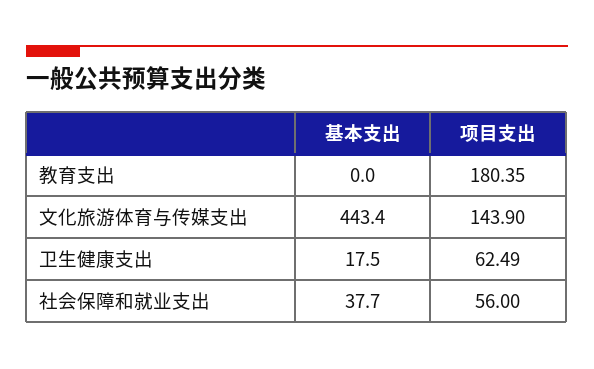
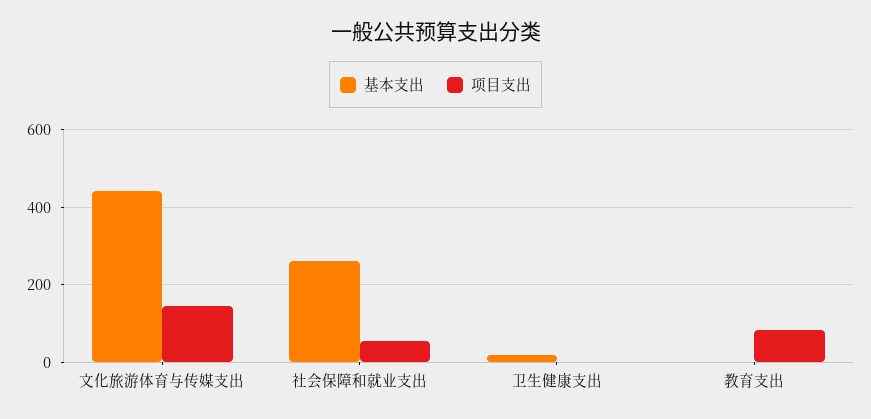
  {
    "基本支出": {
      "教育支出": 0,
      "文化旅游体育与传媒支出": 443.4,
      "卫生健康支出": 17.5,
-     "社会保障和就业支出": 37.7
+     "社会保障和就业支出": 260
    },
    "项目支出": {
-     "教育支出": 180.35,
+     "教育支出": 80,
      "文化旅游体育与传媒支出": 143.9,
-     "卫生健康支出": 62.49,
+     "卫生健康支出": 0,
      "社会保障和就业支出": 56
    }
  }

